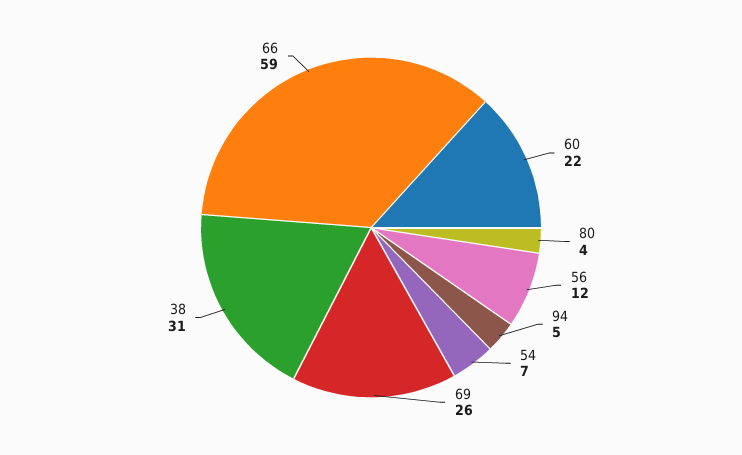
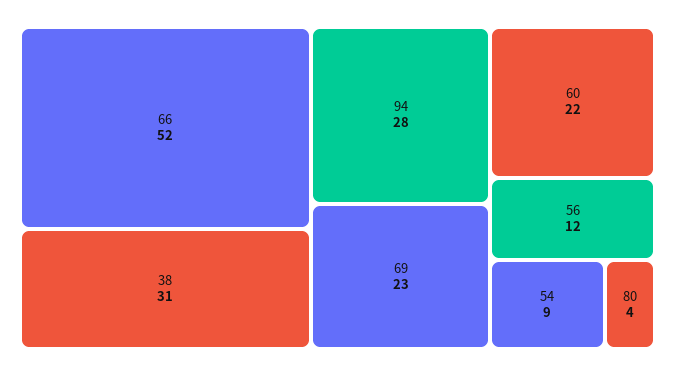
  {
    "60": 22,
    "80": 4,
    "56": 12,
-   "94": 5,
+   "94": 28,
-   "54": 7,
+   "54": 9,
-   "69": 26,
+   "69": 23,
    "38": 31,
-   "66": 59
+   "66": 52
  }

